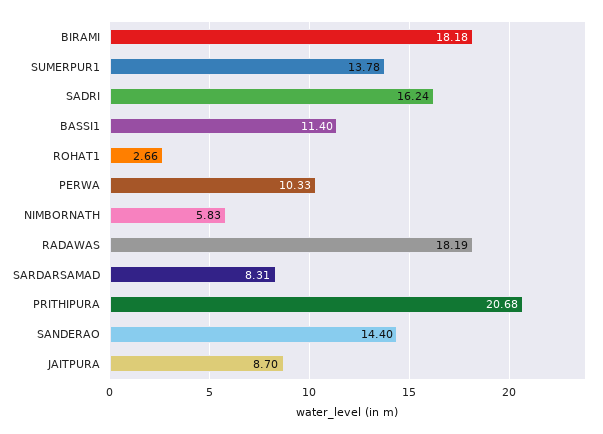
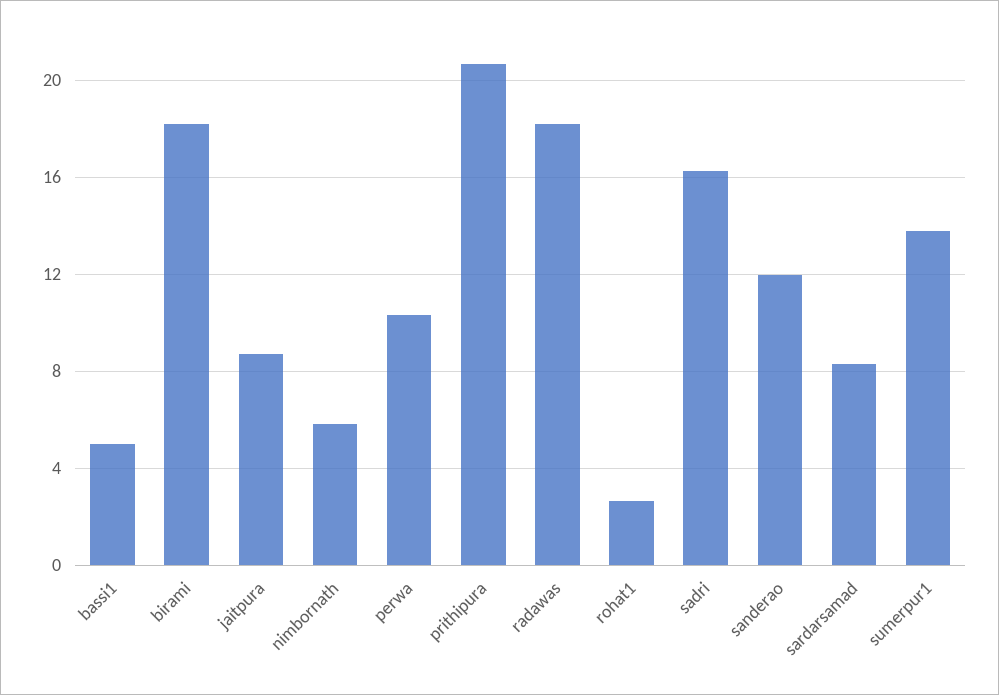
  {
    "BIRAMI": 18.18,
    "SUMERPUR1": 13.78,
    "SADRI": 16.24,
-   "BASSI1": 11.4,
+   "BASSI1": 5,
    "ROHAT1": 2.66,
    "PERWA": 10.33,
    "NIMBORNATH": 5.83,
    "RADAWAS": 18.19,
    "SARDARSAMAD": 8.31,
    "PRITHIPURA": 20.68,
-   "SANDERAO": 14.4,
+   "SANDERAO": 12,
    "JAITPURA": 8.7
  }

